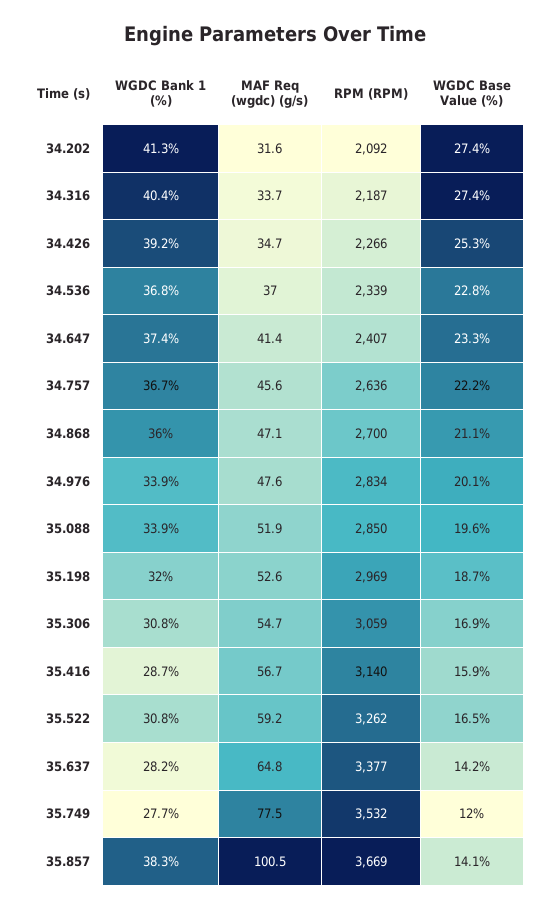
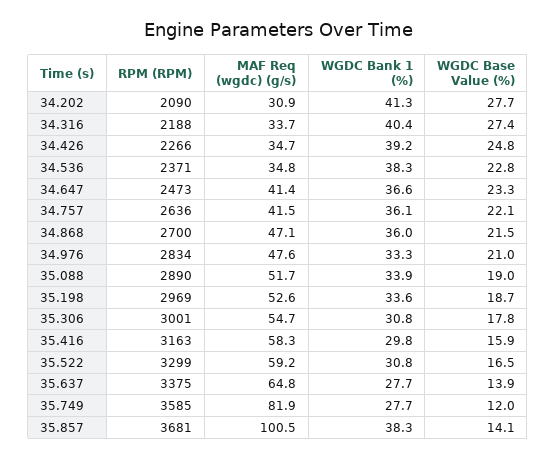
  {
    "WGDC Bank 1 (%)": {
      "34.202": 41.3,
      "34.316": 40.4,
      "34.426": 39.2,
-     "34.536": 36.8,
+     "34.536": 38.3,
-     "34.647": 37.4,
+     "34.647": 36.6,
-     "34.757": 36.7,
+     "34.757": 36.1,
      "34.868": 36,
-     "34.976": 33.9,
+     "34.976": 33.3,
      "35.088": 33.9,
-     "35.198": 32,
+     "35.198": 33.6,
      "35.306": 30.8,
-     "35.416": 28.7,
+     "35.416": 29.8,
      "35.522": 30.8,
-     "35.637": 28.2,
+     "35.637": 27.7,
      "35.749": 27.7,
      "35.857": 38.3
    },
    "MAF Req (wgdc) (g/s)": {
-     "34.202": 31.6,
+     "34.202": 30.9,
      "34.316": 33.7,
      "34.426": 34.7,
-     "34.536": 37,
+     "34.536": 34.8,
      "34.647": 41.4,
-     "34.757": 45.6,
+     "34.757": 41.5,
      "34.868": 47.1,
      "34.976": 47.6,
-     "35.088": 51.9,
+     "35.088": 51.7,
      "35.198": 52.6,
      "35.306": 54.7,
-     "35.416": 56.7,
+     "35.416": 58.3,
      "35.522": 59.2,
      "35.637": 64.8,
-     "35.749": 77.5,
+     "35.749": 81.9,
      "35.857": 100.5
    },
    "RPM (RPM)": {
-     "34.202": 2092,
+     "34.202": 2090,
-     "34.316": 2187,
+     "34.316": 2188,
      "34.426": 2266,
-     "34.536": 2339,
+     "34.536": 2371,
-     "34.647": 2407,
+     "34.647": 2473,
      "34.757": 2636,
      "34.868": 2700,
      "34.976": 2834,
-     "35.088": 2850,
+     "35.088": 2890,
      "35.198": 2969,
-     "35.306": 3059,
+     "35.306": 3001,
-     "35.416": 3140,
+     "35.416": 3163,
-     "35.522": 3262,
+     "35.522": 3299,
-     "35.637": 3377,
+     "35.637": 3375,
-     "35.749": 3532,
+     "35.749": 3585,
-     "35.857": 3669
+     "35.857": 3681
    },
    "WGDC Base Value (%)": {
-     "34.202": 27.4,
+     "34.202": 27.7,
      "34.316": 27.4,
-     "34.426": 25.3,
+     "34.426": 24.8,
      "34.536": 22.8,
      "34.647": 23.3,
-     "34.757": 22.2,
+     "34.757": 22.1,
-     "34.868": 21.1,
+     "34.868": 21.5,
-     "34.976": 20.1,
+     "34.976": 21,
-     "35.088": 19.6,
+     "35.088": 19,
      "35.198": 18.7,
-     "35.306": 16.9,
+     "35.306": 17.8,
      "35.416": 15.9,
      "35.522": 16.5,
-     "35.637": 14.2,
+     "35.637": 13.9,
      "35.749": 12,
      "35.857": 14.1
    }
  }

